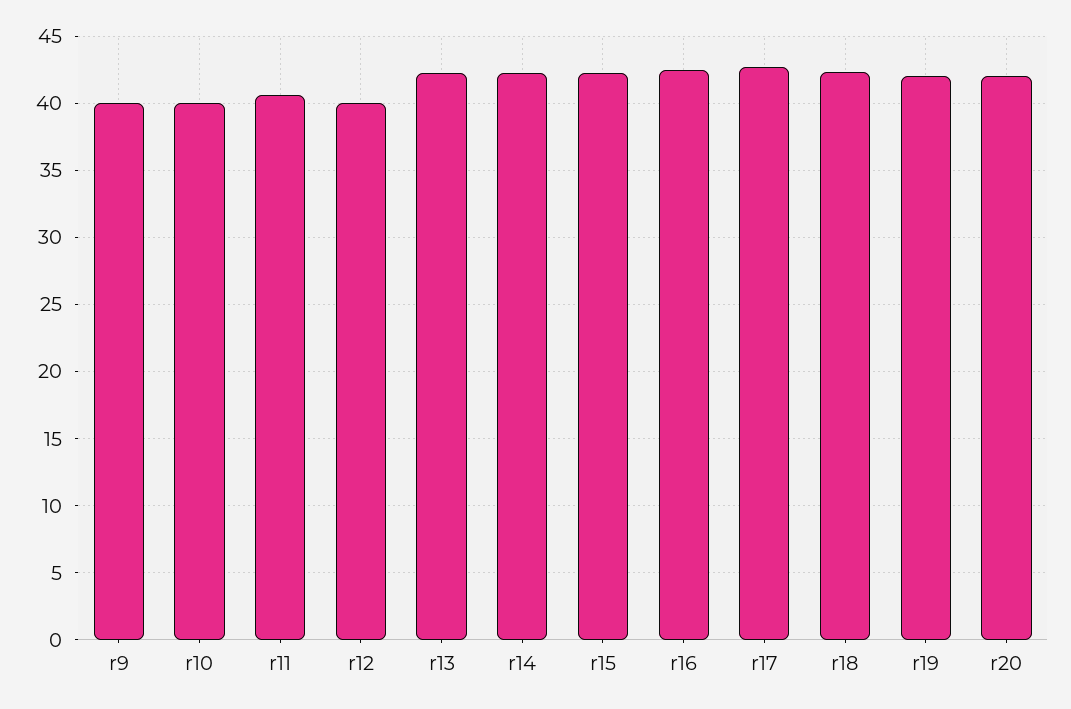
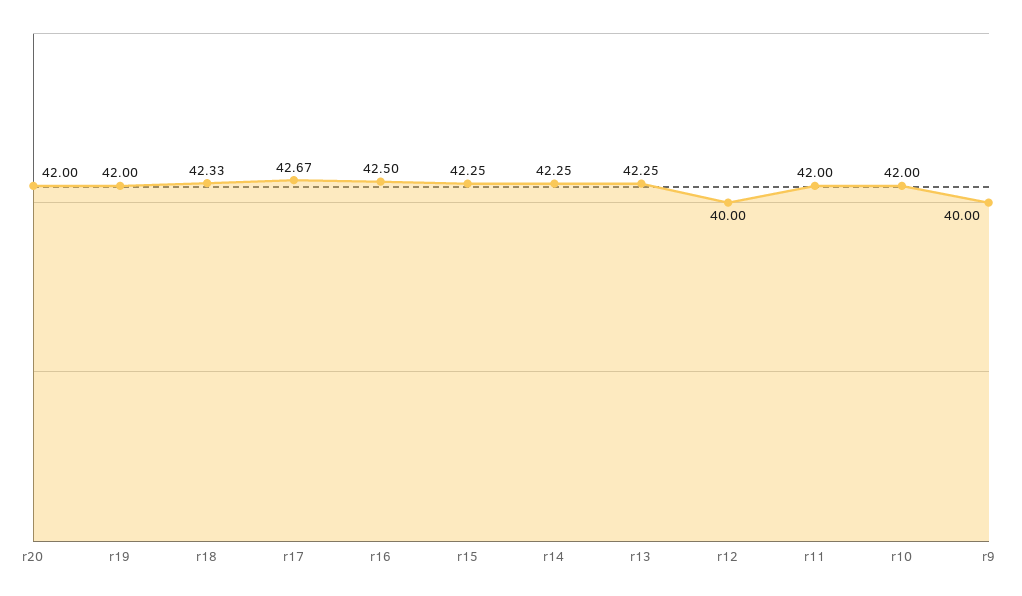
  {
    "r9": 40,
-   "r10": 40,
+   "r10": 42,
-   "r11": 40.5,
+   "r11": 42,
    "r12": 40,
    "r13": 42.25,
    "r14": 42.25,
    "r15": 42.25,
    "r16": 42.5,
    "r17": 42.67,
    "r18": 42.33,
    "r19": 42,
    "r20": 42
  }

